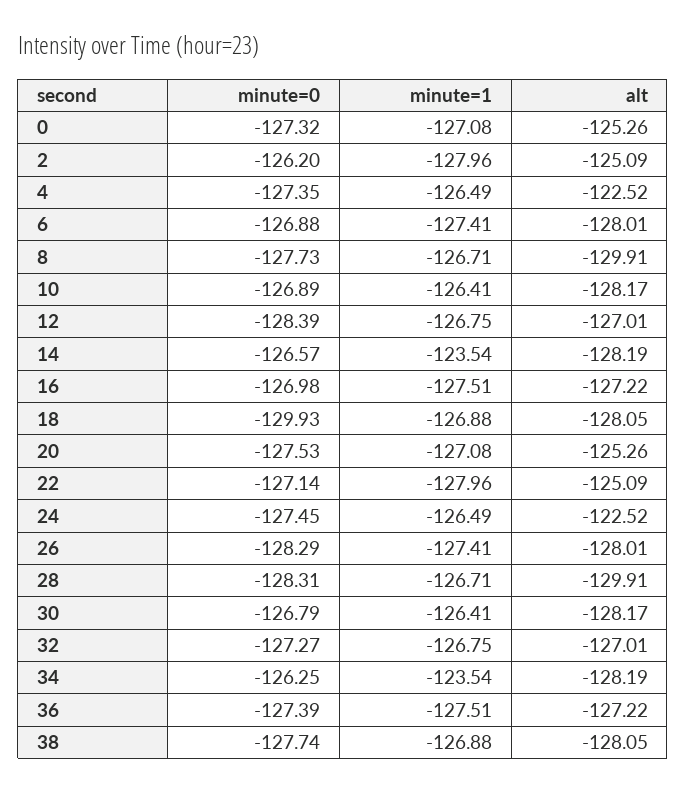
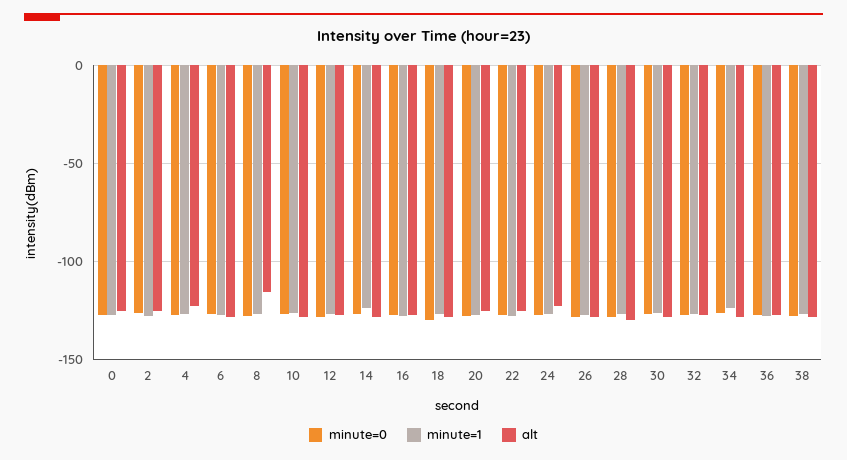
  {
    "minute=0": {
      "0": -127.32,
      "2": -126.2,
      "4": -127.35,
      "6": -126.88,
      "8": -127.73,
      "10": -126.89,
      "12": -128.39,
      "14": -126.57,
      "16": -126.98,
      "18": -129.93,
      "20": -127.53,
      "22": -127.14,
      "24": -127.45,
      "26": -128.29,
      "28": -128.31,
      "30": -126.79,
      "32": -127.27,
      "34": -126.25,
      "36": -127.39,
      "38": -127.74
    },
    "minute=1": {
      "0": -127.08,
      "2": -127.96,
      "4": -126.49,
      "6": -127.41,
      "8": -126.71,
      "10": -126.41,
      "12": -126.75,
      "14": -123.54,
      "16": -127.51,
      "18": -126.88,
      "20": -127.08,
      "22": -127.96,
      "24": -126.49,
      "26": -127.41,
      "28": -126.71,
      "30": -126.41,
      "32": -126.75,
      "34": -123.54,
      "36": -127.51,
      "38": -126.88
    },
    "alt": {
      "0": -125.26,
      "2": -125.09,
      "4": -122.52,
      "6": -128.01,
-     "8": -129.91,
+     "8": -115,
      "10": -128.17,
      "12": -127.01,
      "14": -128.19,
      "16": -127.22,
      "18": -128.05,
      "20": -125.26,
      "22": -125.09,
      "24": -122.52,
      "26": -128.01,
      "28": -129.91,
      "30": -128.17,
      "32": -127.01,
      "34": -128.19,
      "36": -127.22,
      "38": -128.05
    }
  }

